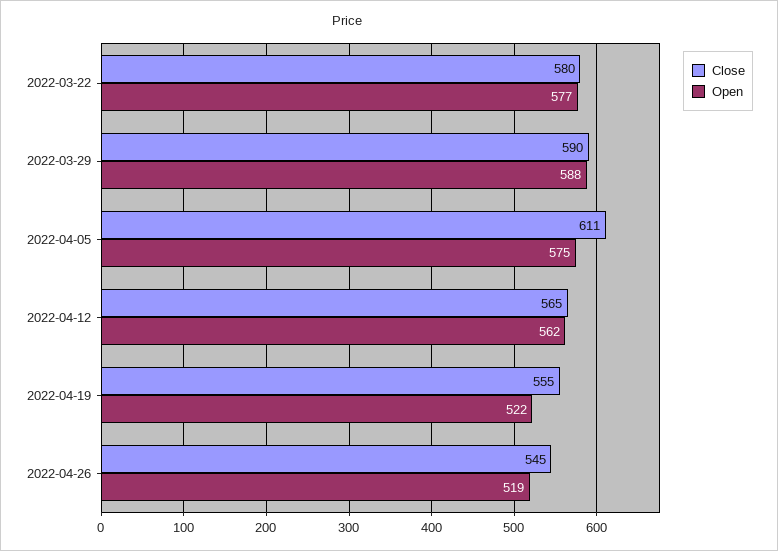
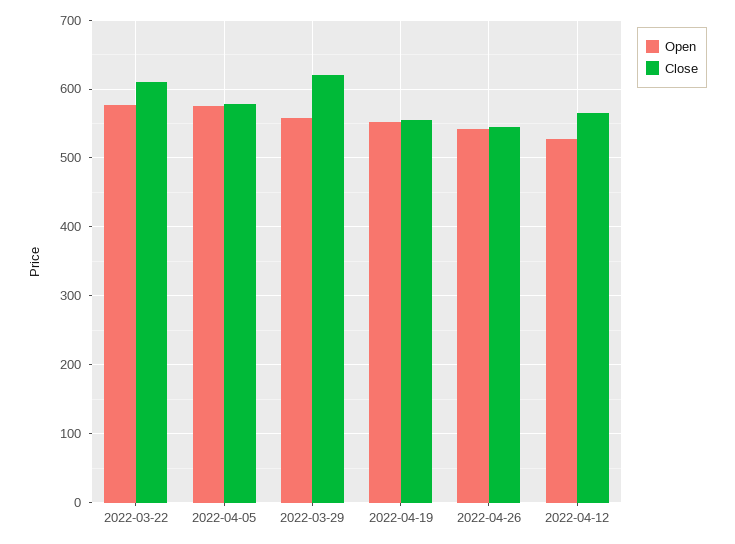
  {
    "Close": {
-     "2022-03-22": 580,
+     "2022-03-22": 610,
-     "2022-03-29": 590,
+     "2022-03-29": 620,
-     "2022-04-05": 611,
+     "2022-04-05": 580,
      "2022-04-12": 565,
      "2022-04-19": 555,
      "2022-04-26": 545
    },
    "Open": {
      "2022-03-22": 577,
-     "2022-03-29": 588,
+     "2022-03-29": 560,
      "2022-04-05": 575,
-     "2022-04-12": 562,
+     "2022-04-12": 530,
-     "2022-04-19": 522,
+     "2022-04-19": 550,
-     "2022-04-26": 519
+     "2022-04-26": 540
    }
  }

